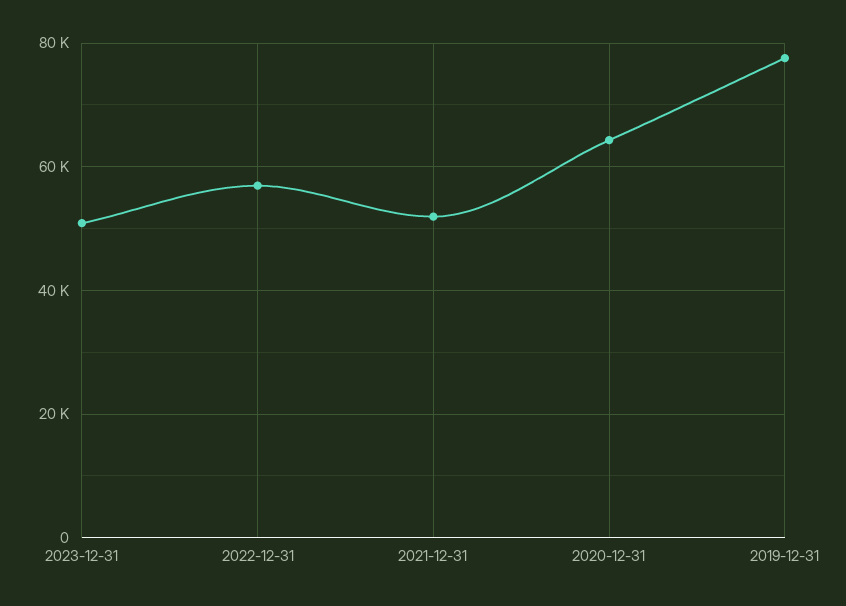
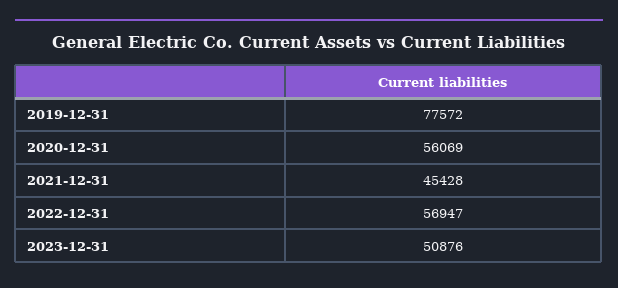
  {
    "2023-12-31": 50876,
    "2022-12-31": 56947,
-   "2021-12-31": 52000,
+   "2021-12-31": 45428,
-   "2020-12-31": 64000,
+   "2020-12-31": 56069,
    "2019-12-31": 77572
  }

